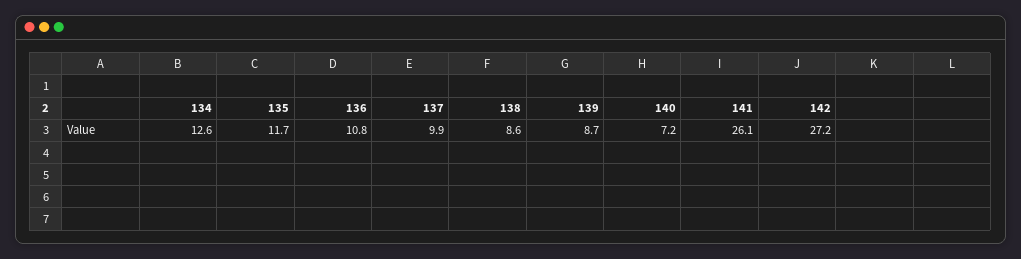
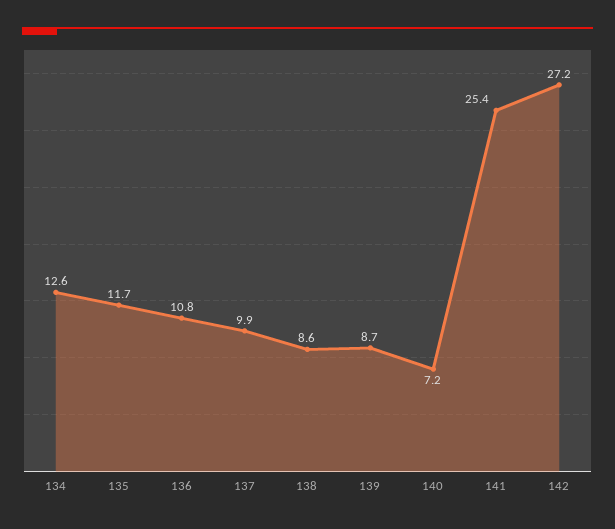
  {
    "134": 12.6,
    "135": 11.7,
    "136": 10.8,
    "137": 9.9,
    "138": 8.6,
    "139": 8.7,
    "140": 7.2,
-   "141": 26.1,
+   "141": 25.4,
    "142": 27.2
  }

